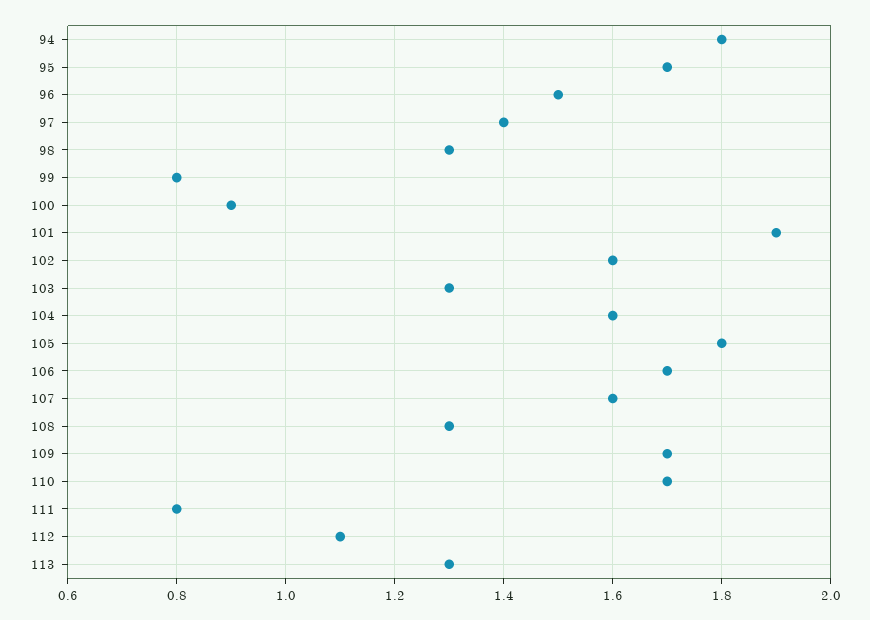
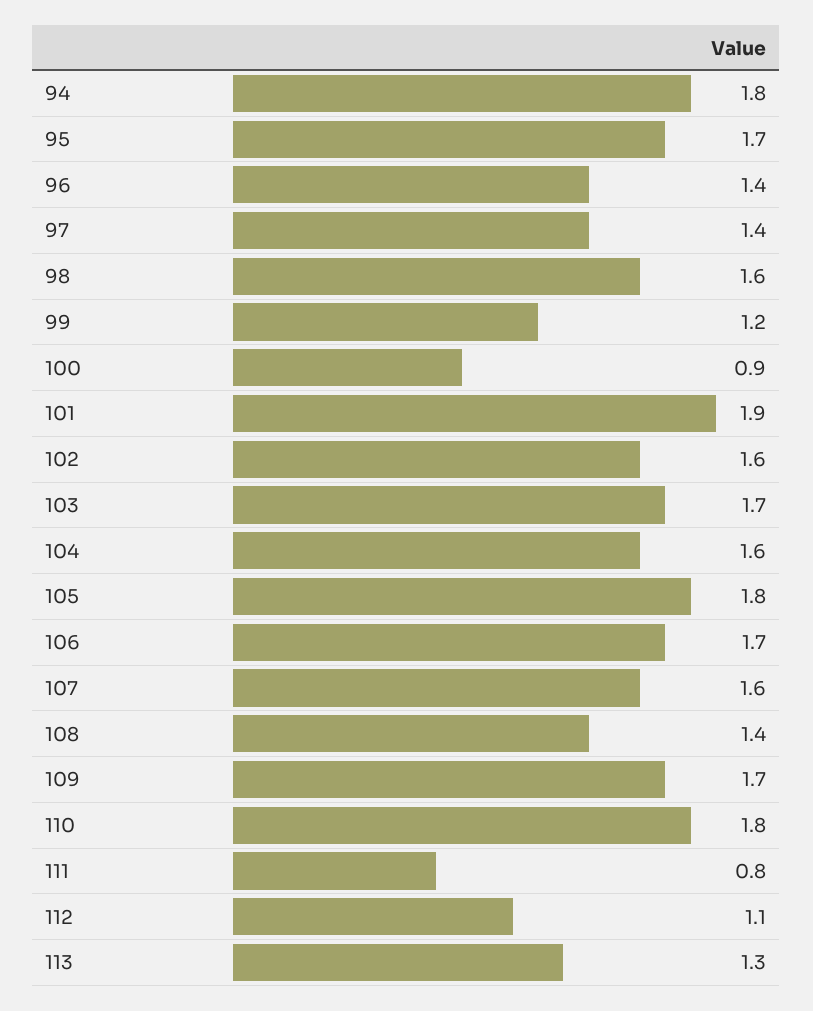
  {
    "94": 1.8,
    "95": 1.7,
-   "96": 1.5,
+   "96": 1.4,
    "97": 1.4,
-   "98": 1.3,
+   "98": 1.6,
-   "99": 0.8,
+   "99": 1.2,
    "100": 0.9,
    "101": 1.9,
    "102": 1.6,
-   "103": 1.3,
+   "103": 1.7,
    "104": 1.6,
    "105": 1.8,
    "106": 1.7,
    "107": 1.6,
-   "108": 1.3,
+   "108": 1.4,
    "109": 1.7,
-   "110": 1.7,
+   "110": 1.8,
    "111": 0.8,
    "112": 1.1,
    "113": 1.3
  }

